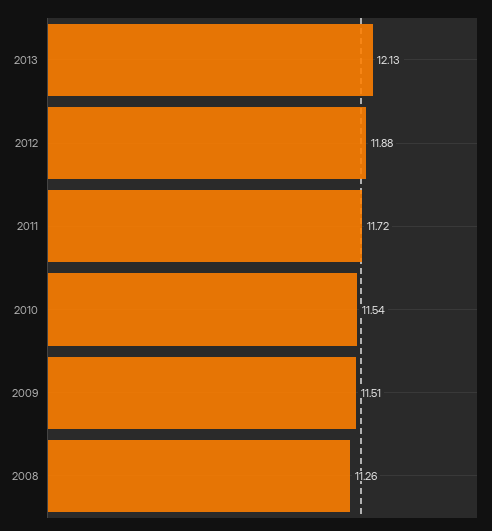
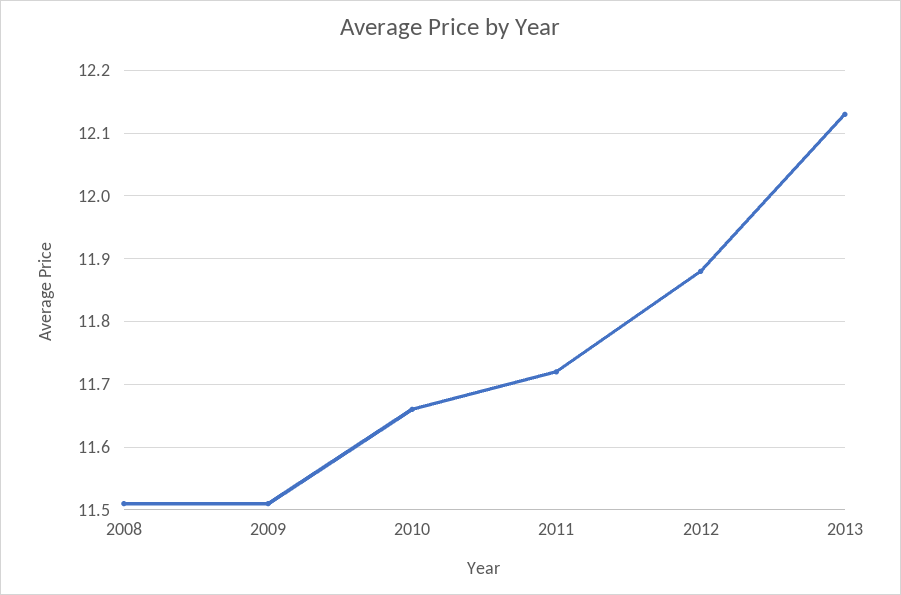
  {
    "2013": 12.13,
    "2012": 11.88,
    "2011": 11.72,
-   "2010": 11.54,
+   "2010": 11.66,
    "2009": 11.51,
-   "2008": 11.26
+   "2008": 11.51
  }

